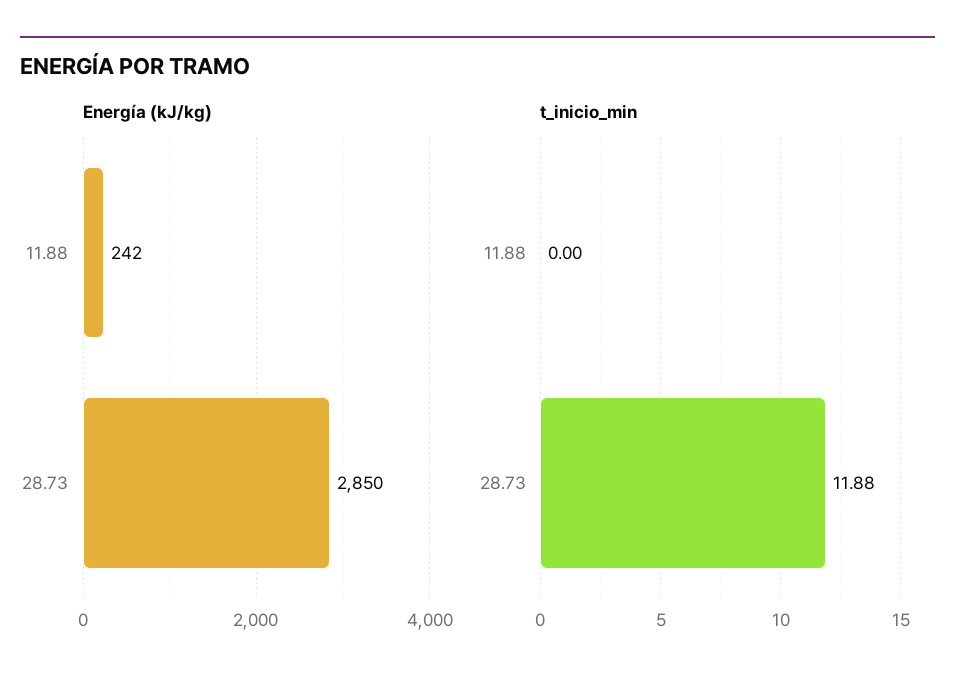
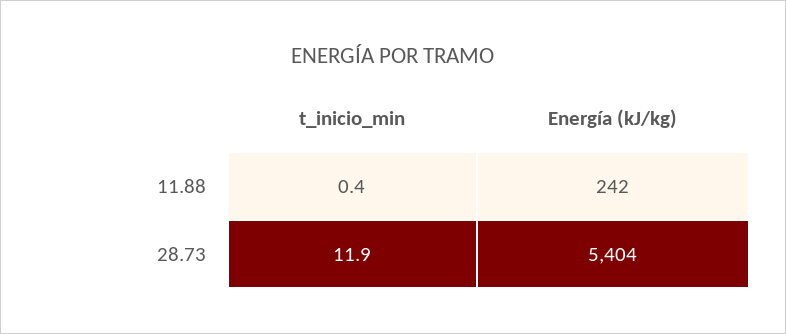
  {
    "Energía (kJ/kg)": {
      "11.88": 242,
-     "28.73": 2850
+     "28.73": 5404
    },
    "t_inicio_min": {
-     "11.88": 0,
+     "11.88": 0.4,
      "28.73": 11.88
    }
  }

